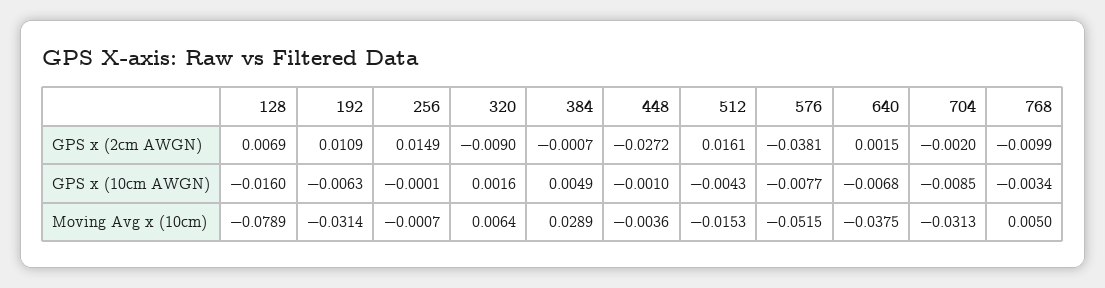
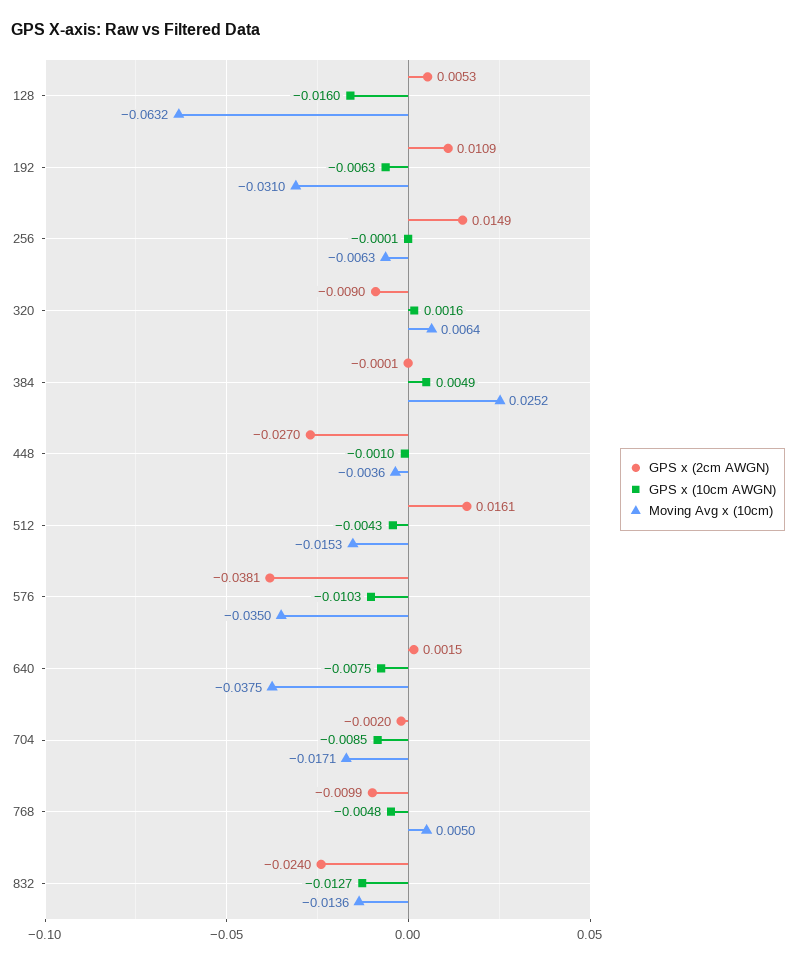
  {
    "GPS x (2cm AWGN)": {
-     "128": 0.0069,
+     "128": 0.0053,
      "192": 0.0109,
      "256": 0.0149,
      "320": -0.009,
-     "384": -0.0007,
+     "384": -0.0001,
-     "448": -0.0272,
+     "448": -0.027,
      "512": 0.0161,
      "576": -0.0381,
      "640": 0.0015,
      "704": -0.002,
-     "768": -0.0099
+     "768": -0.0099,
+     "832": -0.024
    },
    "GPS x (10cm AWGN)": {
      "128": -0.016,
      "192": -0.0063,
      "256": -0.0001,
      "320": 0.0016,
      "384": 0.0049,
      "448": -0.001,
      "512": -0.0043,
-     "576": -0.0077,
+     "576": -0.0103,
-     "640": -0.0068,
+     "640": -0.0075,
      "704": -0.0085,
-     "768": -0.0034
+     "768": -0.0048,
+     "832": -0.0127
    },
    "Moving Avg x (10cm)": {
-     "128": -0.0789,
+     "128": -0.0632,
-     "192": -0.0314,
+     "192": -0.031,
-     "256": -0.0007,
+     "256": -0.0063,
      "320": 0.0064,
-     "384": 0.0289,
+     "384": 0.0252,
      "448": -0.0036,
      "512": -0.0153,
-     "576": -0.0515,
+     "576": -0.035,
      "640": -0.0375,
-     "704": -0.0313,
+     "704": -0.0171,
-     "768": 0.005
+     "768": 0.005,
+     "832": -0.0136
    }
  }

